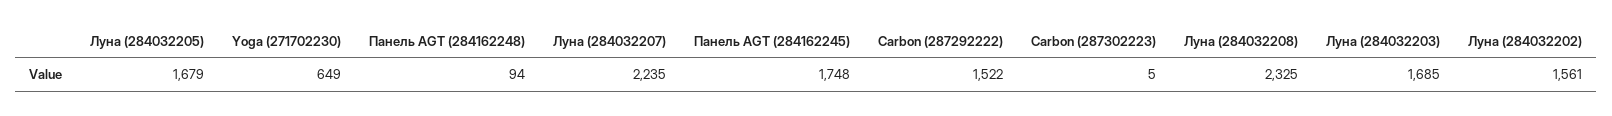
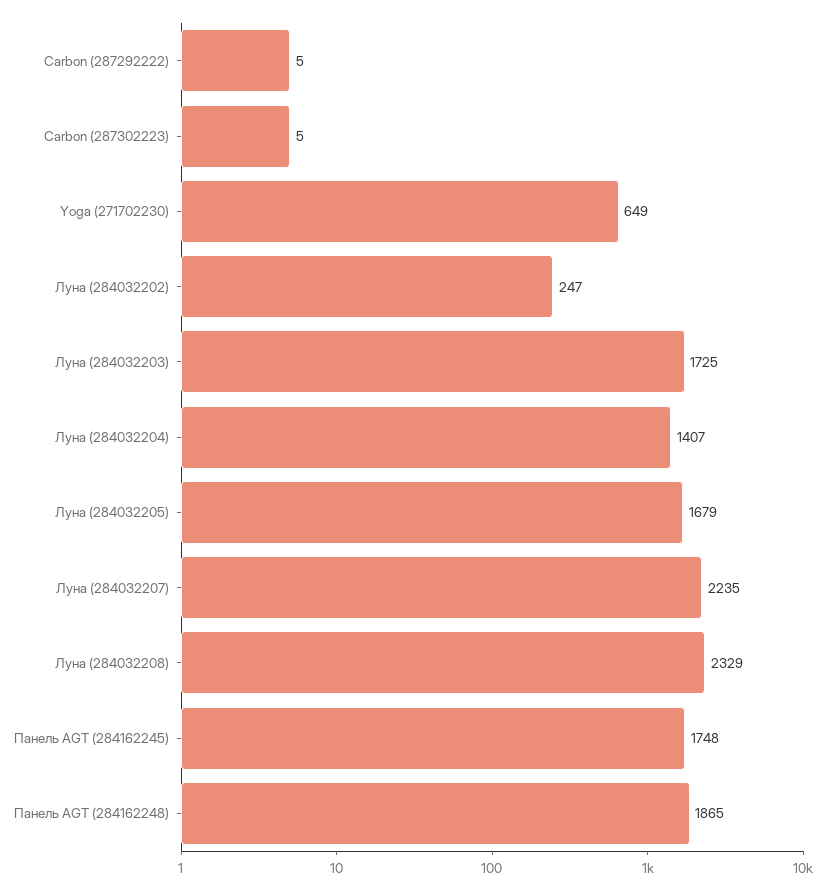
  {
    "Луна (284032205)": 1679,
    "Yoga (271702230)": 649,
-   "Панель AGT (284162248)": 94,
+   "Панель AGT (284162248)": 1865,
    "Луна (284032207)": 2235,
    "Панель AGT (284162245)": 1748,
-   "Carbon (287292222)": 1522,
+   "Carbon (287292222)": 5,
    "Carbon (287302223)": 5,
-   "Луна (284032208)": 2325,
+   "Луна (284032208)": 2329,
-   "Луна (284032203)": 1685,
+   "Луна (284032203)": 1725,
-   "Луна (284032202)": 1561
+   "Луна (284032202)": 247,
+   "Луна (284032204)": 1407
  }

